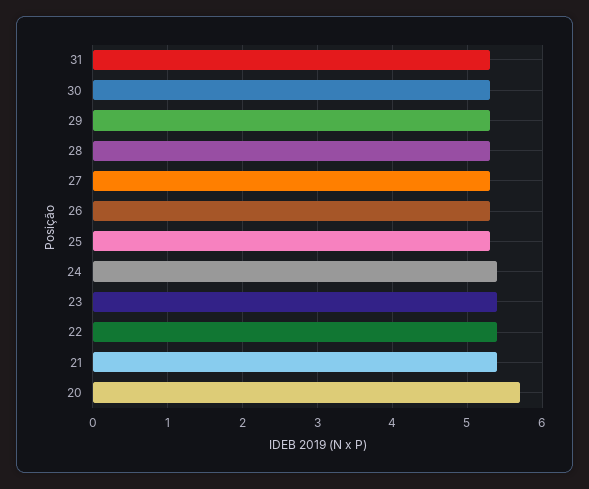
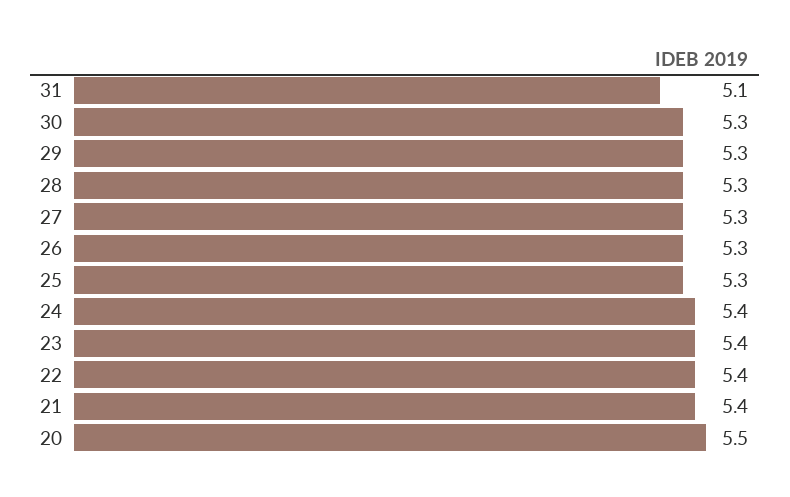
  {
-   "31": 5.3,
+   "31": 5.1,
    "30": 5.3,
    "29": 5.3,
    "28": 5.3,
    "27": 5.3,
    "26": 5.3,
    "25": 5.3,
    "24": 5.4,
    "23": 5.4,
    "22": 5.4,
    "21": 5.4,
-   "20": 5.7
+   "20": 5.5
  }

